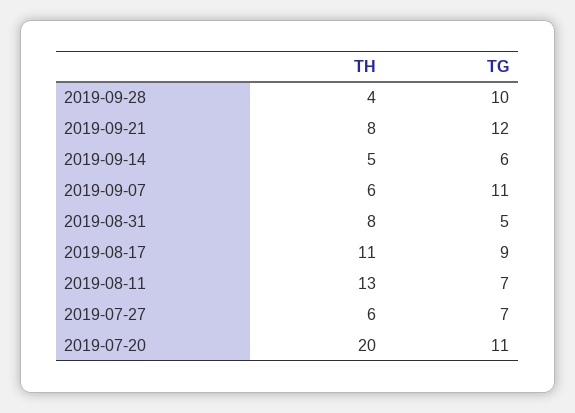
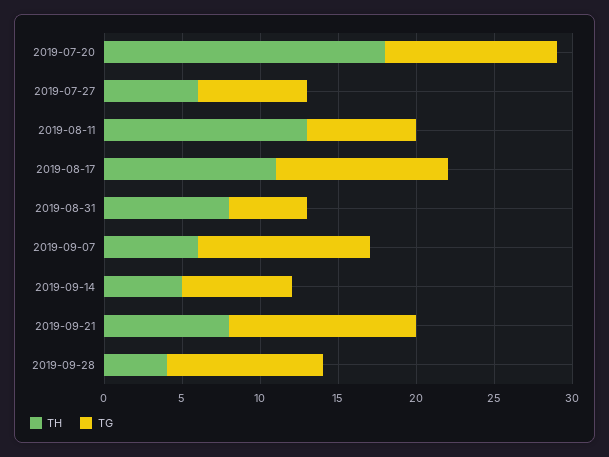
  {
    "TH": {
      "2019-09-28": 4,
      "2019-09-21": 8,
      "2019-09-14": 5,
      "2019-09-07": 6,
      "2019-08-31": 8,
      "2019-08-17": 11,
      "2019-08-11": 13,
      "2019-07-27": 6,
-     "2019-07-20": 20
+     "2019-07-20": 18
    },
    "TG": {
      "2019-09-28": 10,
      "2019-09-21": 12,
-     "2019-09-14": 6,
+     "2019-09-14": 7,
      "2019-09-07": 11,
      "2019-08-31": 5,
-     "2019-08-17": 9,
+     "2019-08-17": 11,
      "2019-08-11": 7,
      "2019-07-27": 7,
      "2019-07-20": 11
    }
  }

